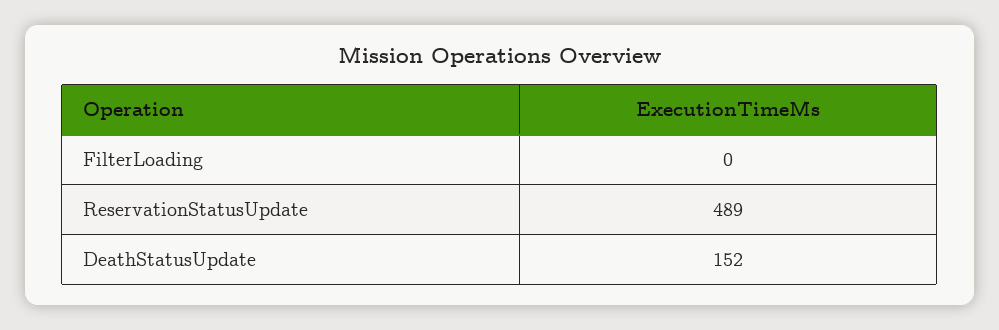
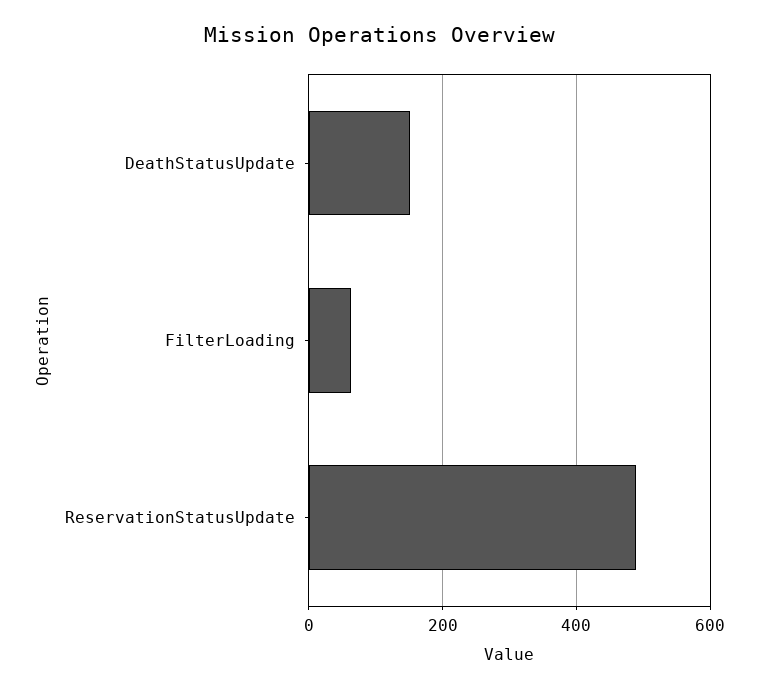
  {
-   "FilterLoading": 0,
+   "FilterLoading": 60,
    "ReservationStatusUpdate": 489,
    "DeathStatusUpdate": 152
  }

